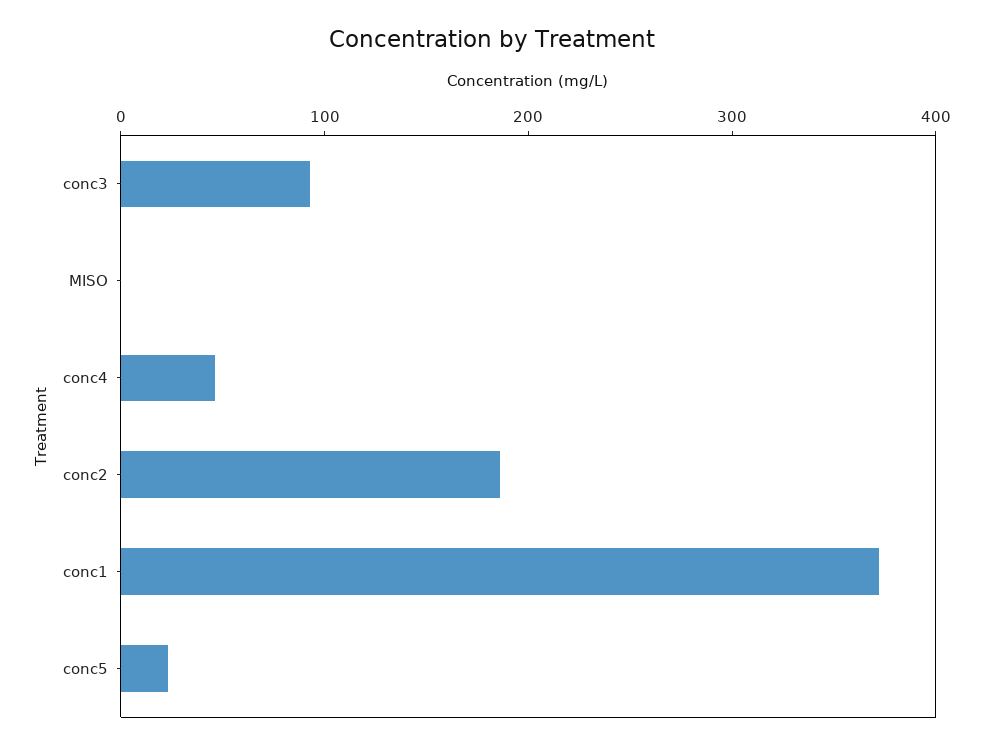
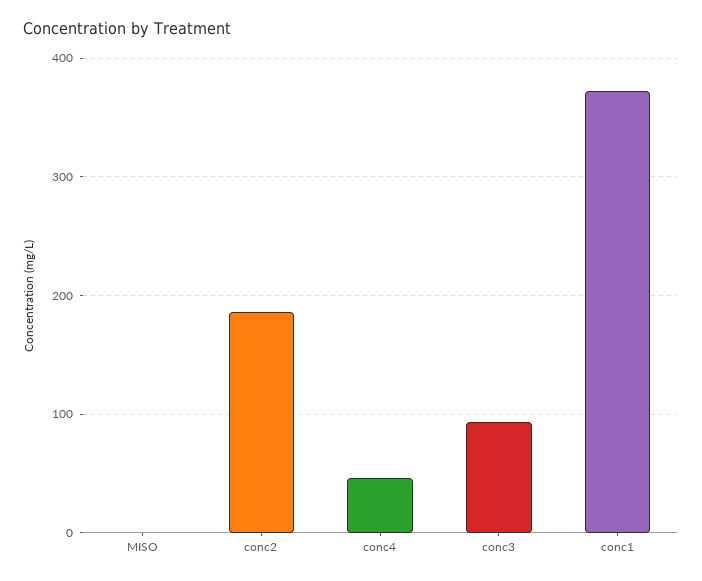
  {
    "conc3": 90,
    "MISO": 0,
    "conc4": 50,
    "conc2": 190,
-   "conc1": 370,
+   "conc1": 370
-   "conc5": 20
  }

